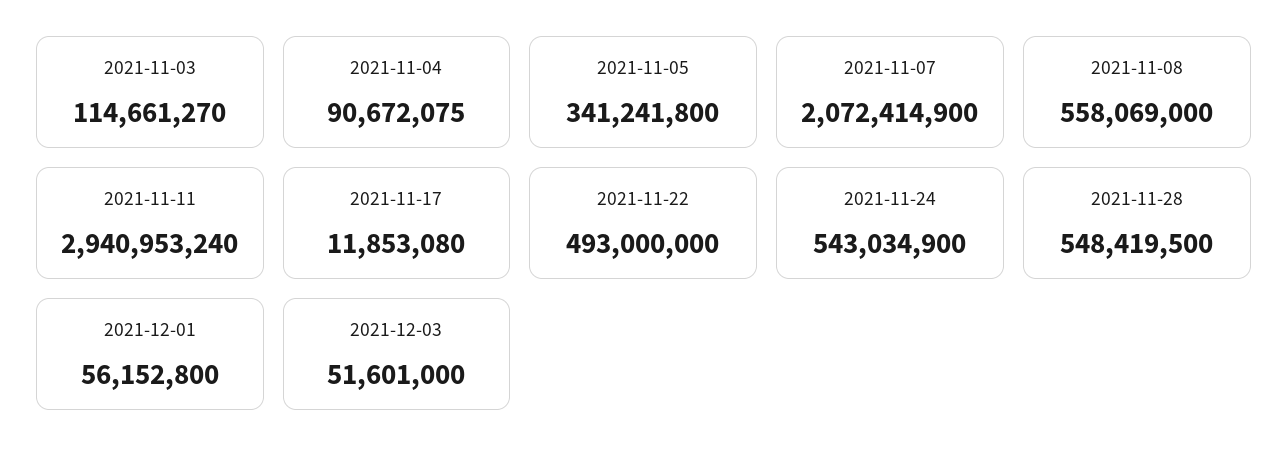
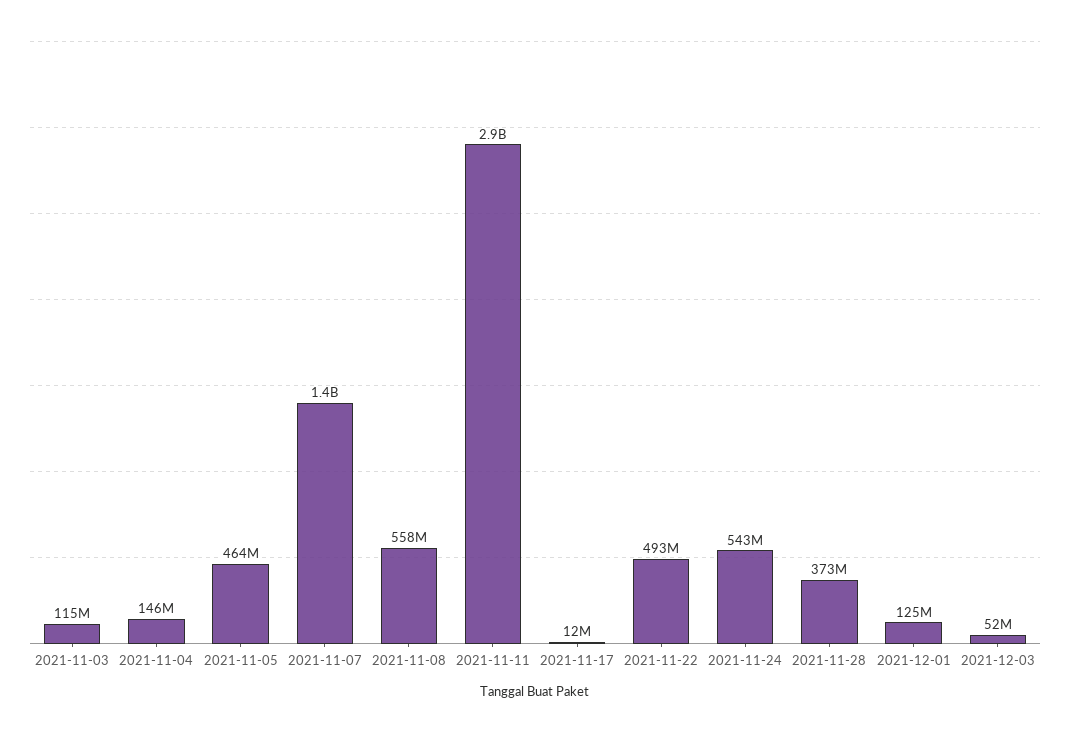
  {
    "2021-11-03": 114661270,
-   "2021-11-04": 90672075,
+   "2021-11-04": 146000000,
-   "2021-11-05": 341241800,
+   "2021-11-05": 464000000,
-   "2021-11-07": 2072414900,
+   "2021-11-07": 1400000000,
    "2021-11-08": 558069000,
    "2021-11-11": 2940953240,
    "2021-11-17": 11853080,
    "2021-11-22": 493000000,
    "2021-11-24": 543034900,
-   "2021-11-28": 548419500,
+   "2021-11-28": 373000000,
-   "2021-12-01": 56152800,
+   "2021-12-01": 125000000,
    "2021-12-03": 51601000
  }

